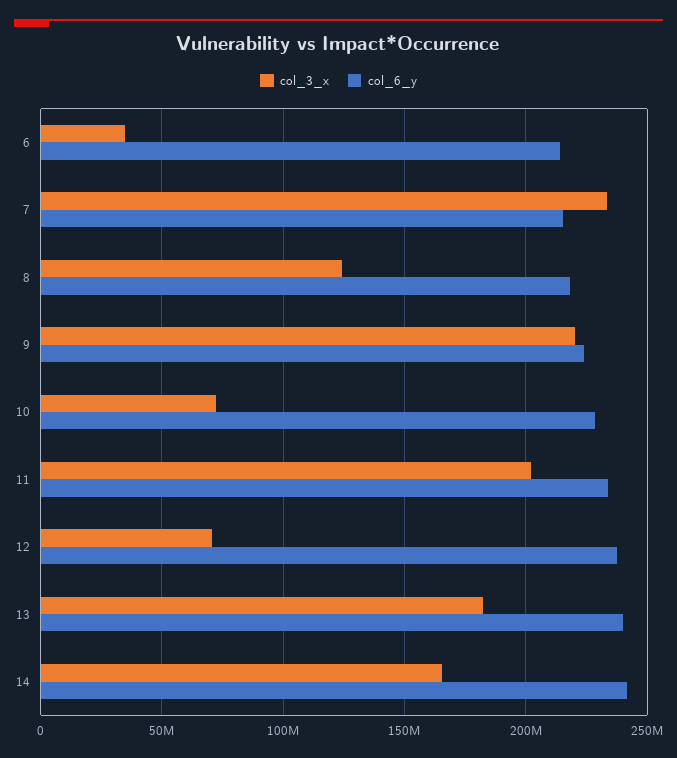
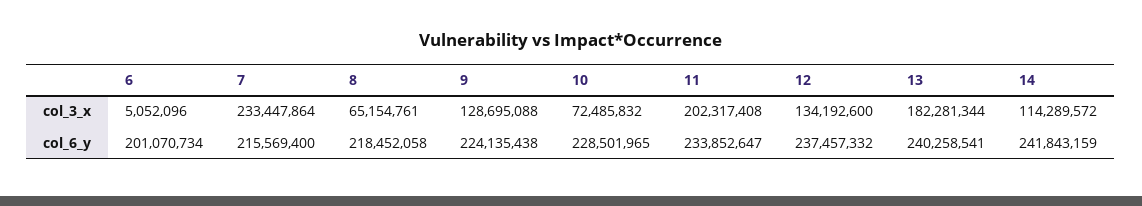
  {
    "col_3_x": {
-     "6": 35000000,
+     "6": 5052096,
      "7": 233447864,
-     "8": 125000000,
+     "8": 65154761,
-     "9": 220000000,
+     "9": 128695088,
      "10": 72485832,
      "11": 202317408,
-     "12": 70000000,
+     "12": 134192600,
      "13": 182281344,
-     "14": 165000000
+     "14": 114289572
    },
    "col_6_y": {
-     "6": 215000000,
+     "6": 201070734,
      "7": 215569400,
      "8": 218452058,
      "9": 224135438,
      "10": 228501965,
      "11": 233852647,
      "12": 237457332,
      "13": 240258541,
      "14": 241843159
    }
  }

